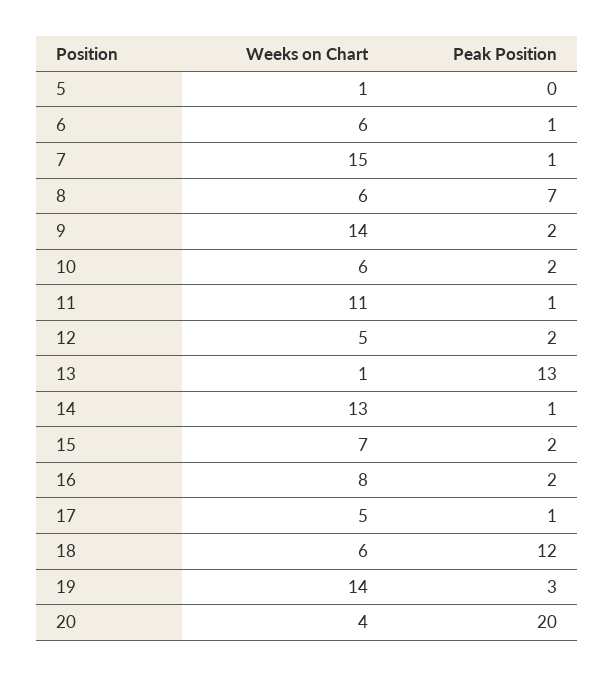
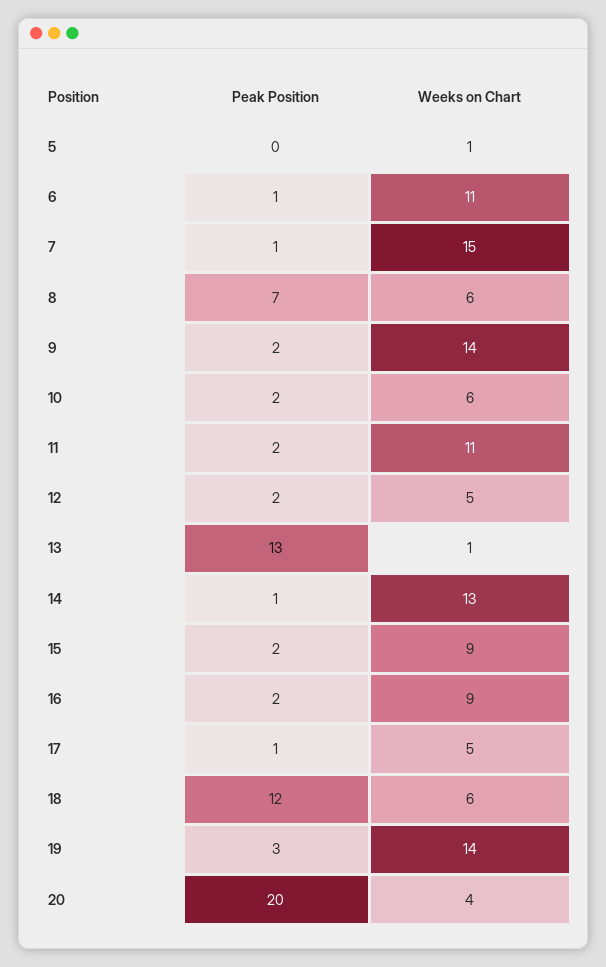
  {
    "Weeks on Chart": {
      "5": 1,
-     "6": 6,
+     "6": 11,
      "7": 15,
      "8": 6,
      "9": 14,
      "10": 6,
      "11": 11,
      "12": 5,
      "13": 1,
      "14": 13,
-     "15": 7,
+     "15": 9,
-     "16": 8,
+     "16": 9,
      "17": 5,
      "18": 6,
      "19": 14,
      "20": 4
    },
    "Peak Position": {
      "5": 0,
      "6": 1,
      "7": 1,
      "8": 7,
      "9": 2,
      "10": 2,
-     "11": 1,
+     "11": 2,
      "12": 2,
      "13": 13,
      "14": 1,
      "15": 2,
      "16": 2,
      "17": 1,
      "18": 12,
      "19": 3,
      "20": 20
    }
  }

